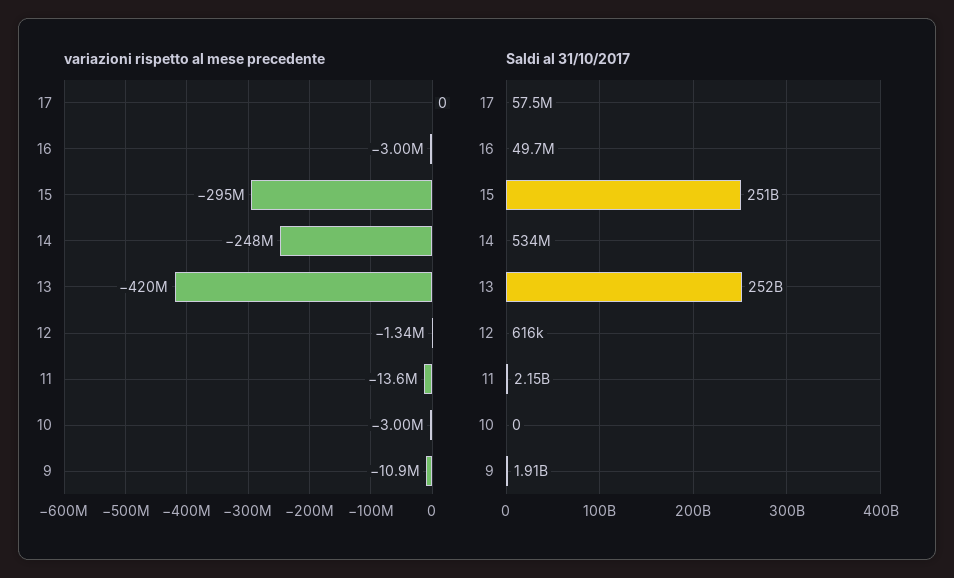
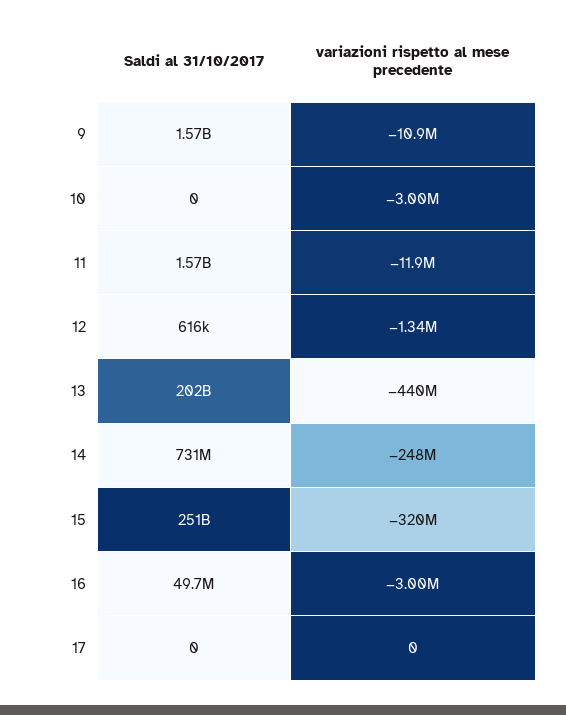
  {
    "variazioni rispetto al mese precedente": {
      "17": 0,
      "16": -3000000,
-     "15": -295000000,
+     "15": -320000000,
      "14": -248000000,
-     "13": -420000000,
+     "13": -440000000,
      "12": -1340000,
-     "11": -13600000,
+     "11": -11900000,
      "10": -3000000,
      "9": -10900000
    },
    "Saldi al 31/10/2017": {
-     "17": 57500000,
+     "17": 0,
      "16": 49700000,
      "15": 251000000000,
-     "14": 534000000,
+     "14": 731000000,
-     "13": 252000000000,
+     "13": 202000000000,
      "12": 616000,
-     "11": 2150000000,
+     "11": 1570000000,
      "10": 0,
-     "9": 1910000000
+     "9": 1570000000
    }
  }

